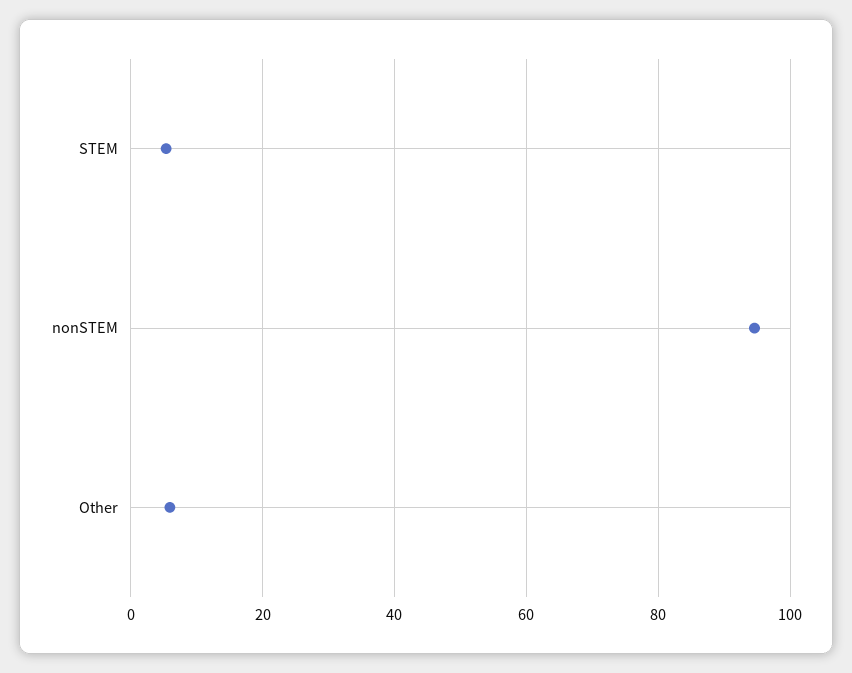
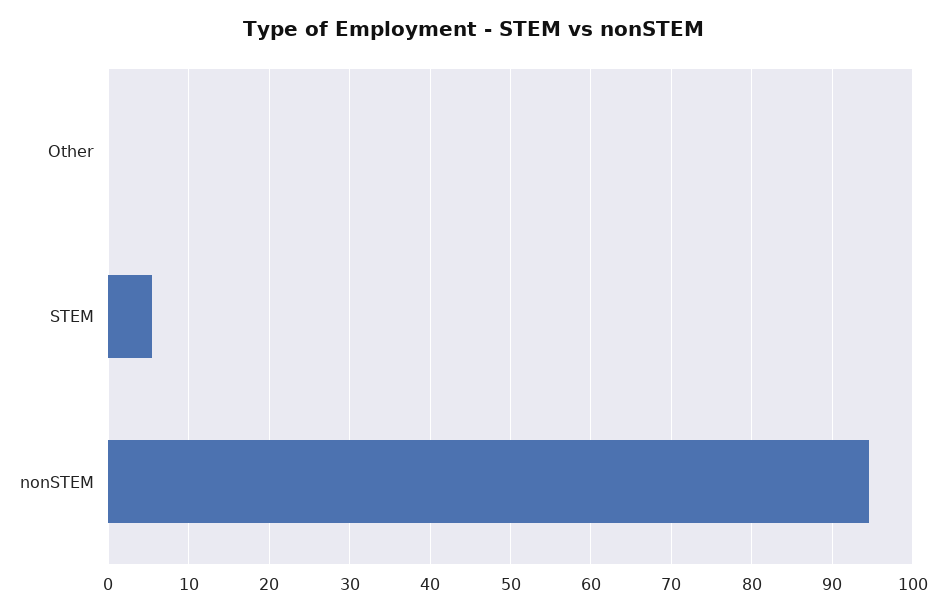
  {
    "STEM": 5,
    "nonSTEM": 95,
-   "Other": 6
+   "Other": 0
  }

